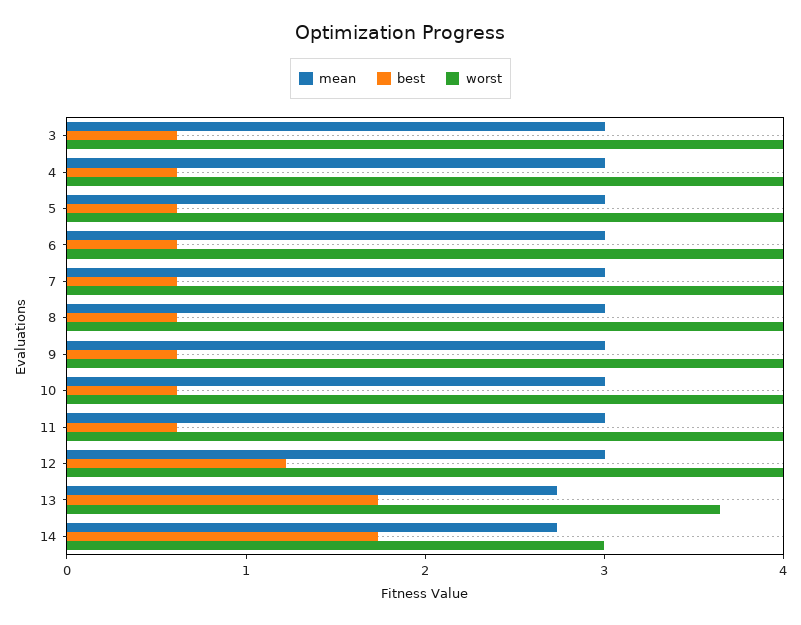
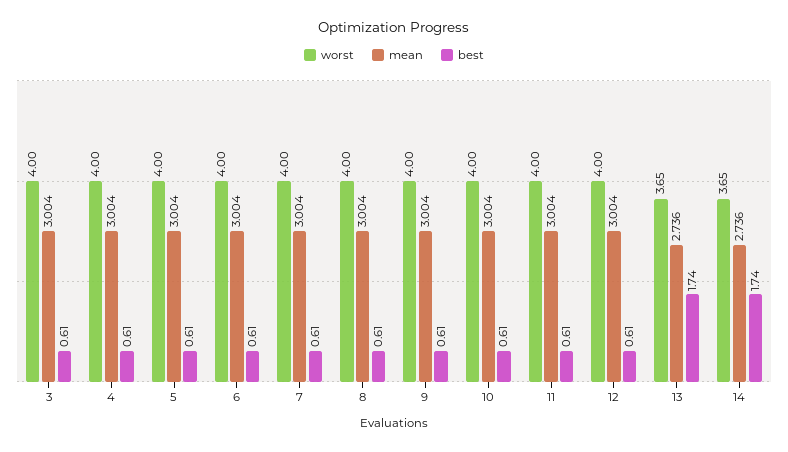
  {
    "mean": {
      "3": 3.004,
      "4": 3.004,
      "5": 3.004,
      "6": 3.004,
      "7": 3.004,
      "8": 3.004,
      "9": 3.004,
      "10": 3.004,
      "11": 3.004,
      "12": 3.004,
      "13": 2.736,
      "14": 2.736
    },
    "best": {
      "3": 0.61,
      "4": 0.61,
      "5": 0.61,
      "6": 0.61,
      "7": 0.61,
      "8": 0.61,
      "9": 0.61,
      "10": 0.61,
      "11": 0.61,
-     "12": 1.2,
+     "12": 0.61,
      "13": 1.74,
      "14": 1.74
    },
    "worst": {
      "3": 4,
      "4": 4,
      "5": 4,
      "6": 4,
      "7": 4,
      "8": 4,
      "9": 4,
      "10": 4,
      "11": 4,
      "12": 4,
      "13": 3.65,
-     "14": 3
+     "14": 3.65
    }
  }

